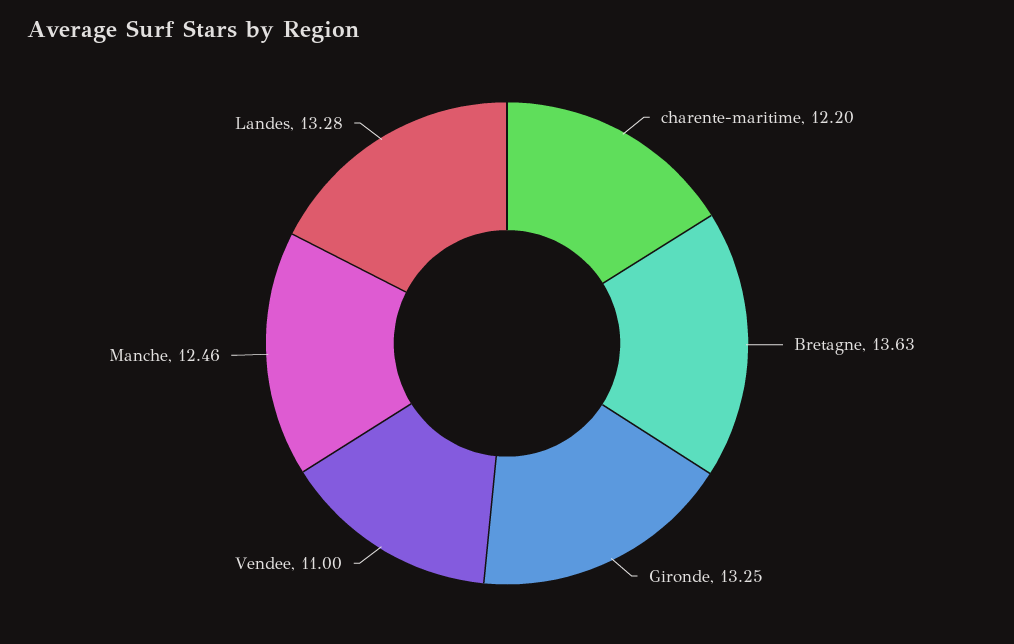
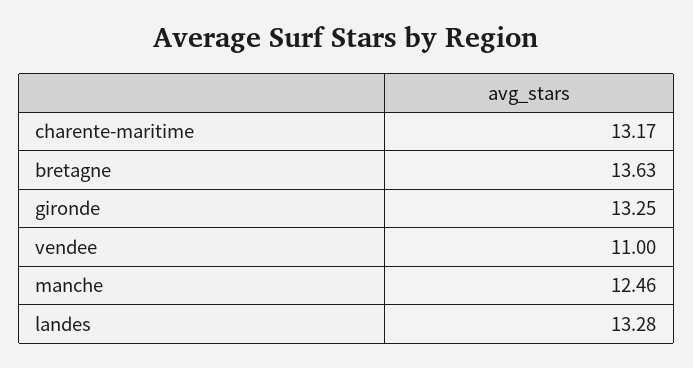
  {
-   "charente-maritime": 12.2,
+   "charente-maritime": 13.17,
    "Bretagne": 13.63,
    "Gironde": 13.25,
    "Vendee": 11,
    "Manche": 12.46,
    "Landes": 13.28
  }

